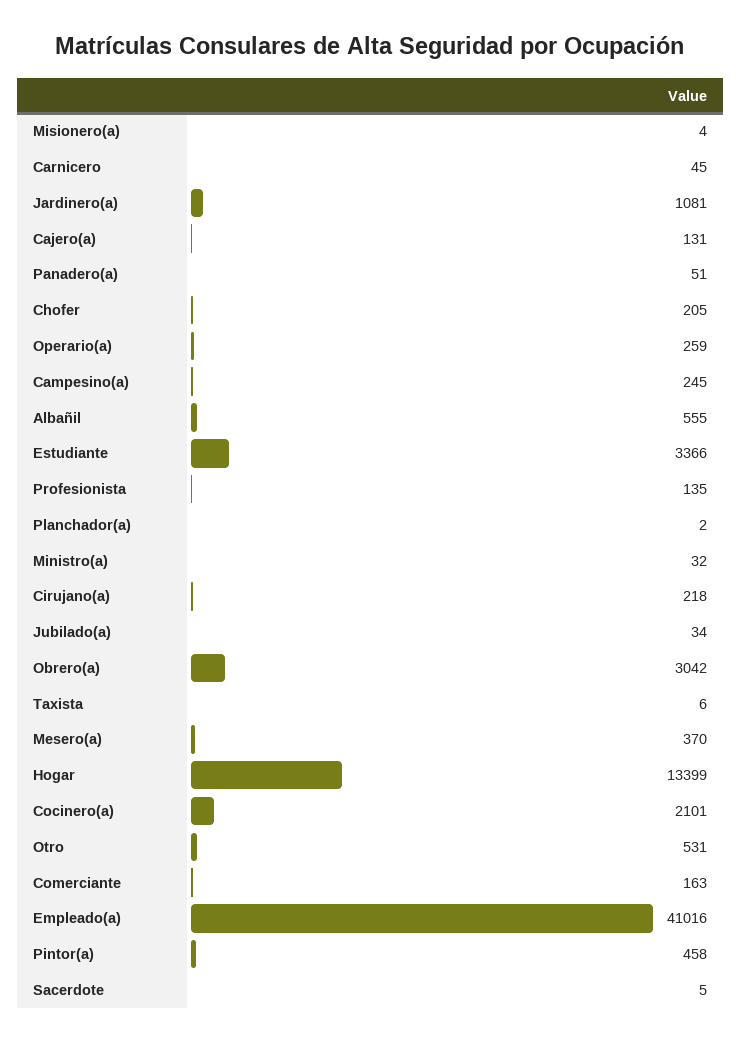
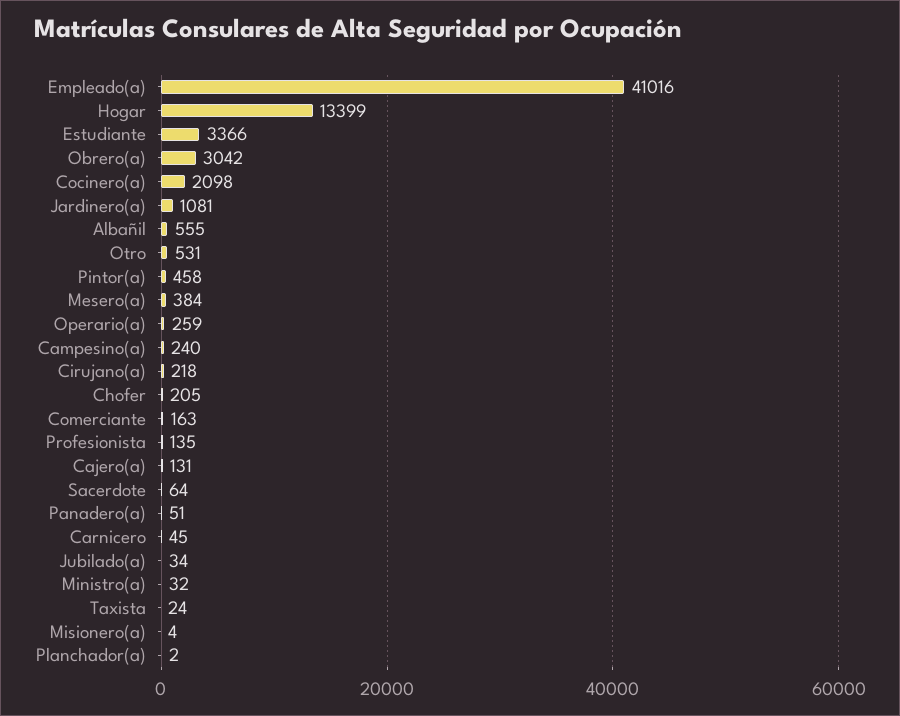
  {
    "Misionero(a)": 4,
    "Carnicero": 45,
    "Jardinero(a)": 1081,
    "Cajero(a)": 131,
    "Panadero(a)": 51,
    "Chofer": 205,
    "Operario(a)": 259,
-   "Campesino(a)": 245,
+   "Campesino(a)": 240,
    "Albañil": 555,
    "Estudiante": 3366,
    "Profesionista": 135,
    "Planchador(a)": 2,
    "Ministro(a)": 32,
    "Cirujano(a)": 218,
    "Jubilado(a)": 34,
    "Obrero(a)": 3042,
-   "Taxista": 6,
+   "Taxista": 24,
-   "Mesero(a)": 370,
+   "Mesero(a)": 384,
    "Hogar": 13399,
-   "Cocinero(a)": 2101,
+   "Cocinero(a)": 2098,
    "Otro": 531,
    "Comerciante": 163,
    "Empleado(a)": 41016,
    "Pintor(a)": 458,
-   "Sacerdote": 5
+   "Sacerdote": 64
  }

